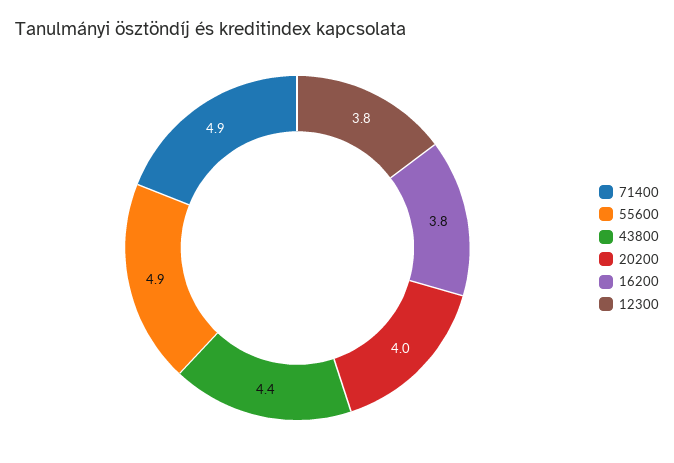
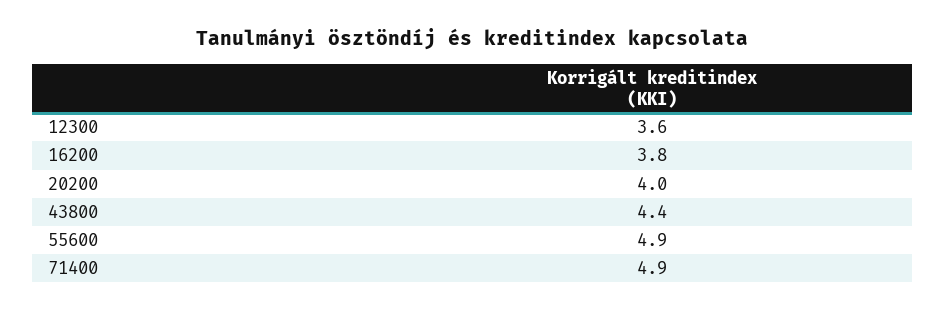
  {
    "71400": 4.9,
    "55600": 4.9,
    "43800": 4.4,
    "20200": 4,
    "16200": 3.8,
-   "12300": 3.8
+   "12300": 3.6
  }

